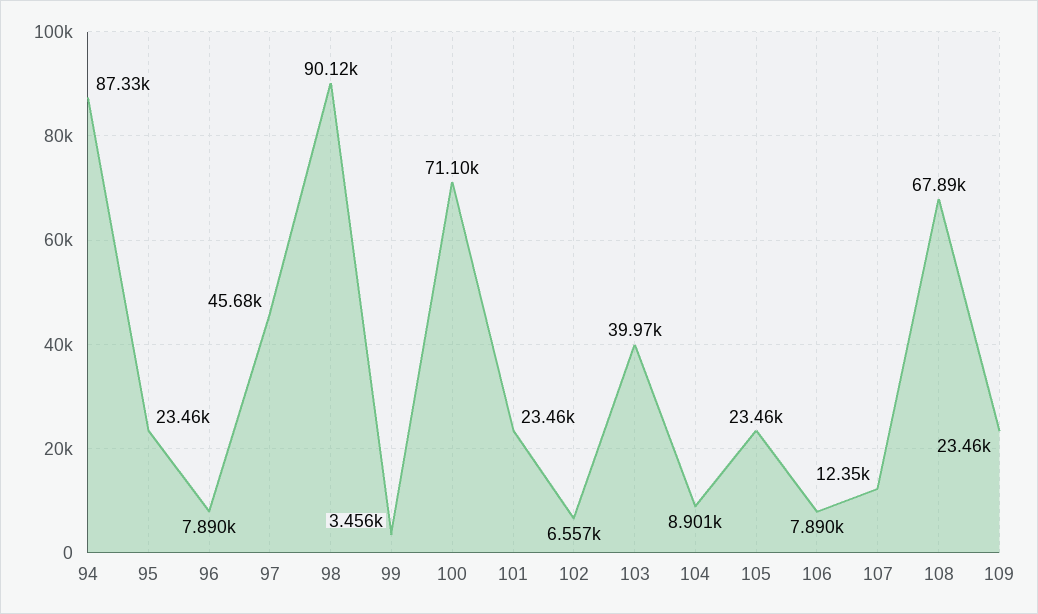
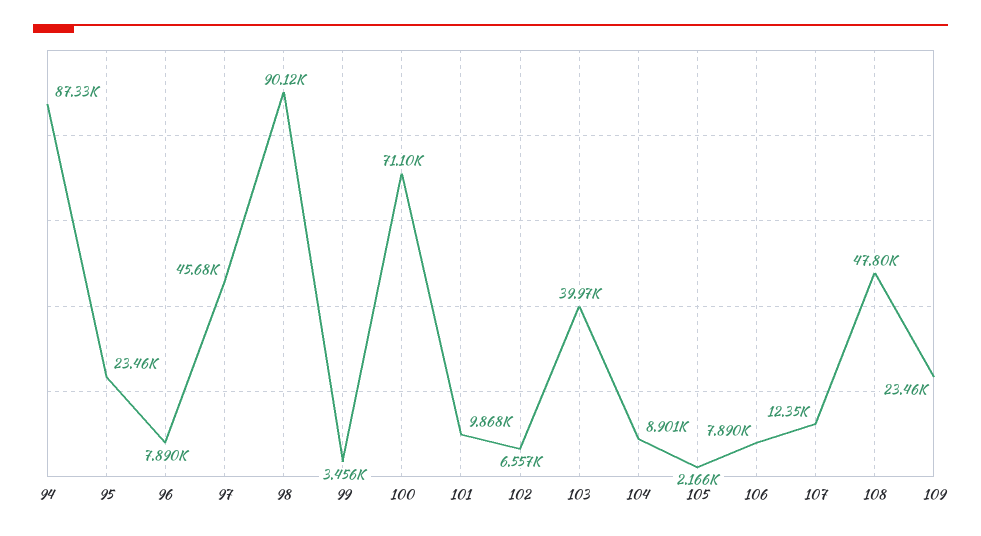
  {
    "94": 87330,
    "95": 23460,
    "96": 7890,
    "97": 45680,
    "98": 90120,
    "99": 3456,
    "100": 71100,
-   "101": 23460,
+   "101": 9868,
    "102": 6557,
    "103": 39970,
    "104": 8901,
-   "105": 23460,
+   "105": 2166,
    "106": 7890,
    "107": 12350,
-   "108": 67890,
+   "108": 47800,
    "109": 23460
  }

